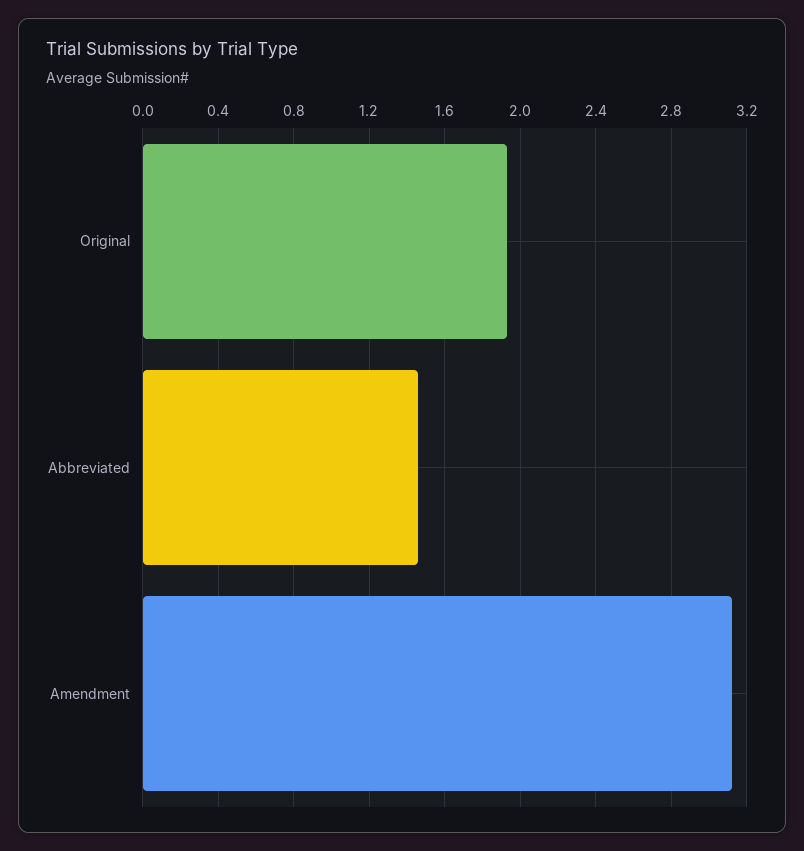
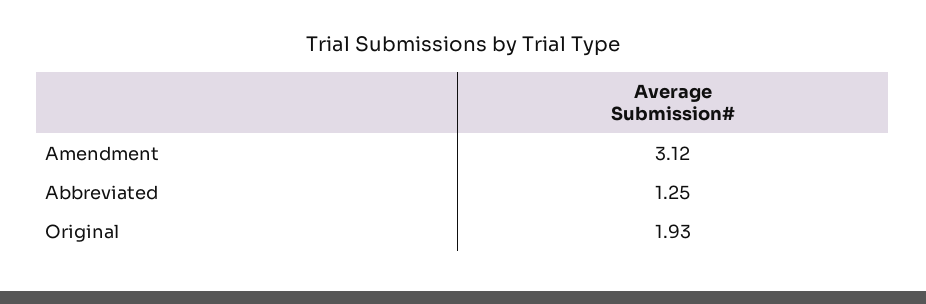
  {
    "Original": 1.93,
-   "Abbreviated": 1.45,
+   "Abbreviated": 1.25,
    "Amendment": 3.12
  }

